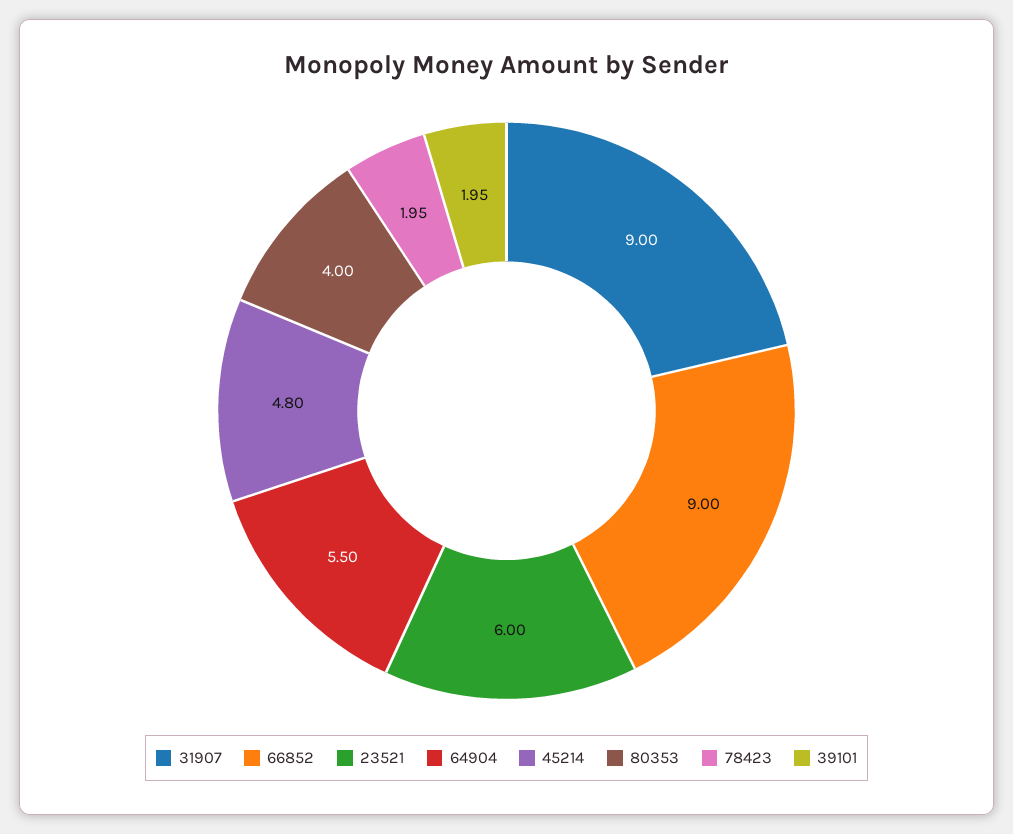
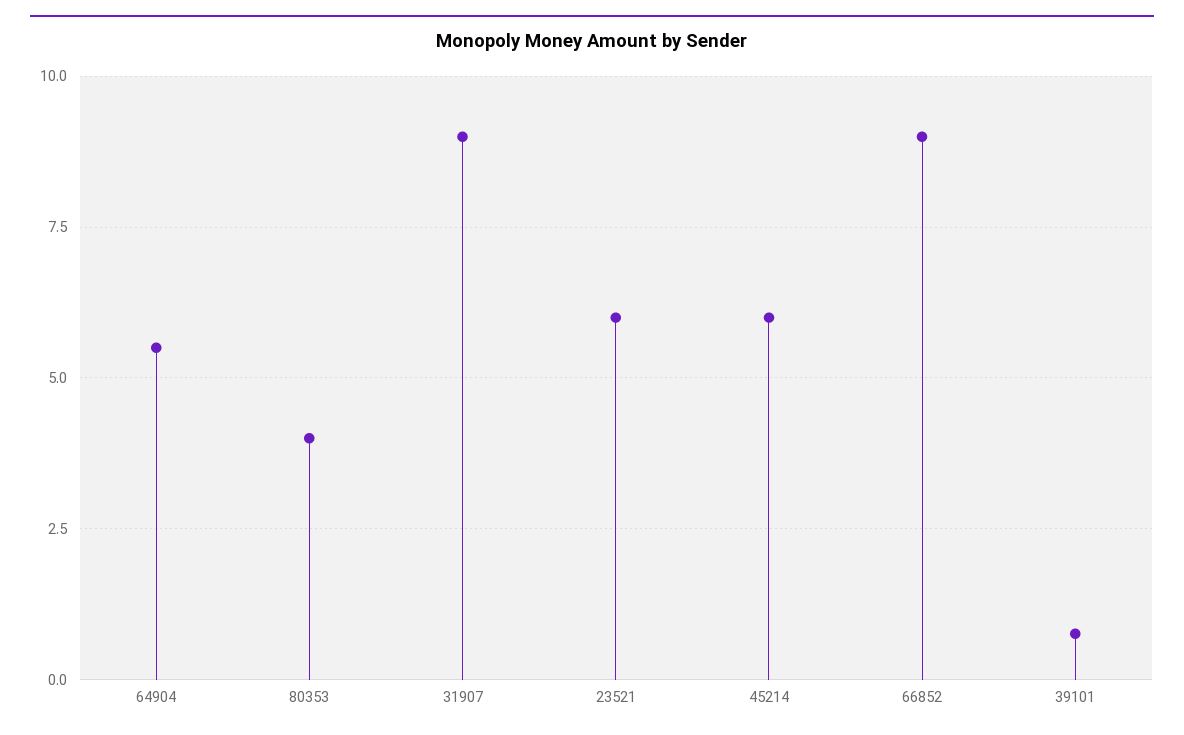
  {
    "31907": 9,
    "66852": 9,
    "23521": 6,
    "64904": 5.5,
-   "45214": 4.8,
+   "45214": 6,
    "80353": 4,
-   "78423": 1.95,
-   "39101": 1.95
+   "39101": 0.75
  }

